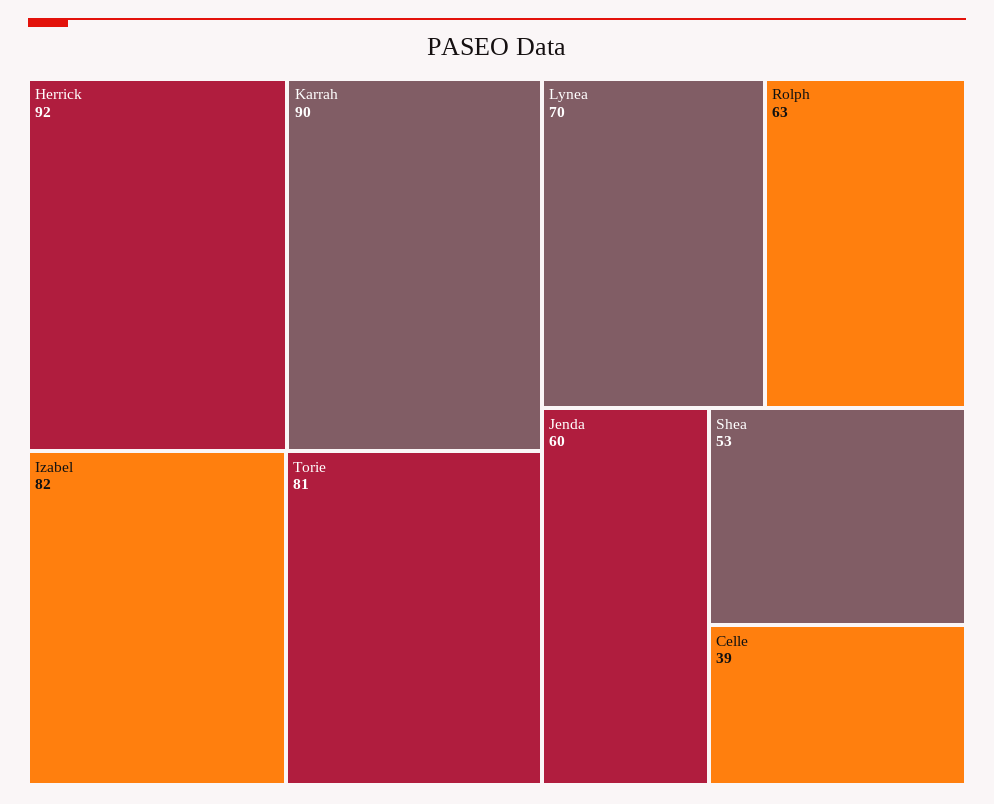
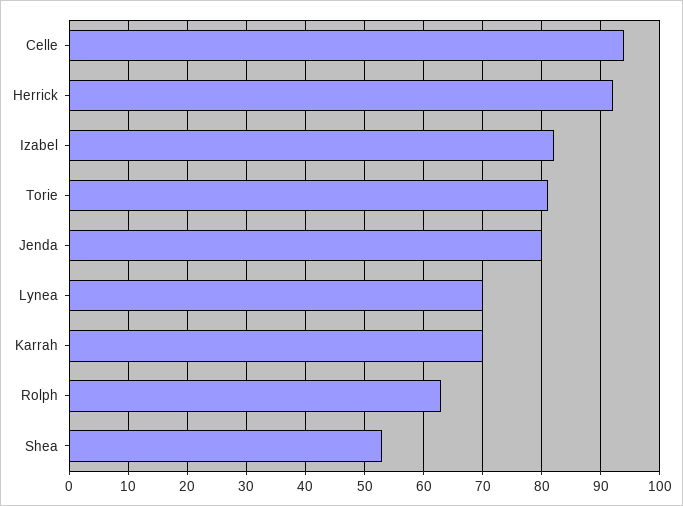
  {
    "Herrick": 92,
-   "Karrah": 90,
+   "Karrah": 70,
    "Izabel": 82,
    "Torie": 81,
    "Lynea": 70,
    "Rolph": 63,
-   "Jenda": 60,
+   "Jenda": 80,
    "Shea": 53,
-   "Celle": 39
+   "Celle": 95
  }

